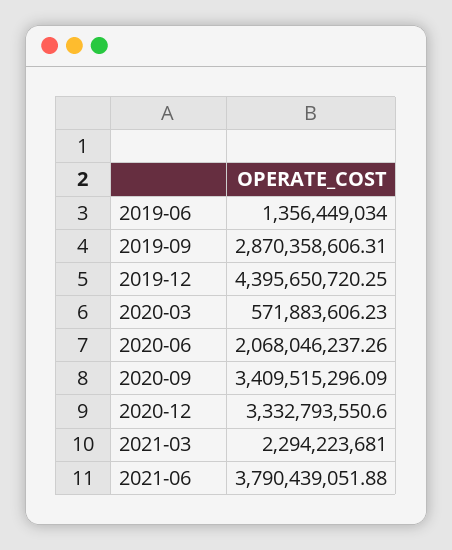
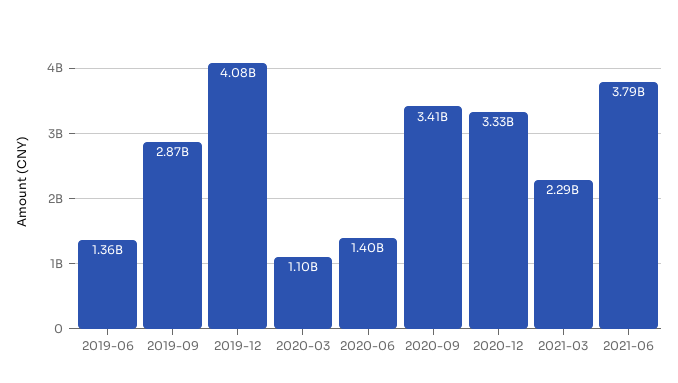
  {
    "2019-06": 1356449034,
    "2019-09": 2870358606.31,
-   "2019-12": 4395650720.25,
+   "2019-12": 4080000000,
-   "2020-03": 571883606.23,
+   "2020-03": 1100000000,
-   "2020-06": 2068046237.26,
+   "2020-06": 1400000000,
    "2020-09": 3409515296.09,
    "2020-12": 3332793550.6,
    "2021-03": 2294223681,
    "2021-06": 3790439051.88
  }

